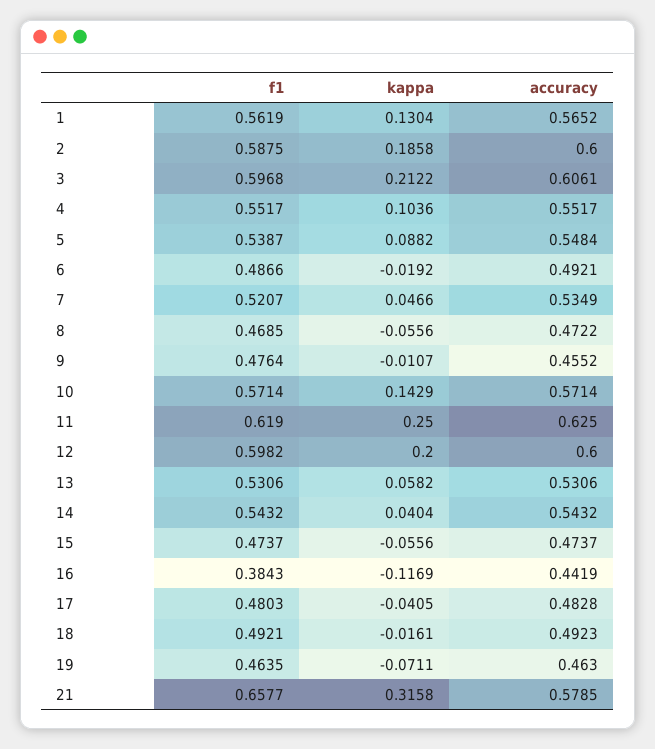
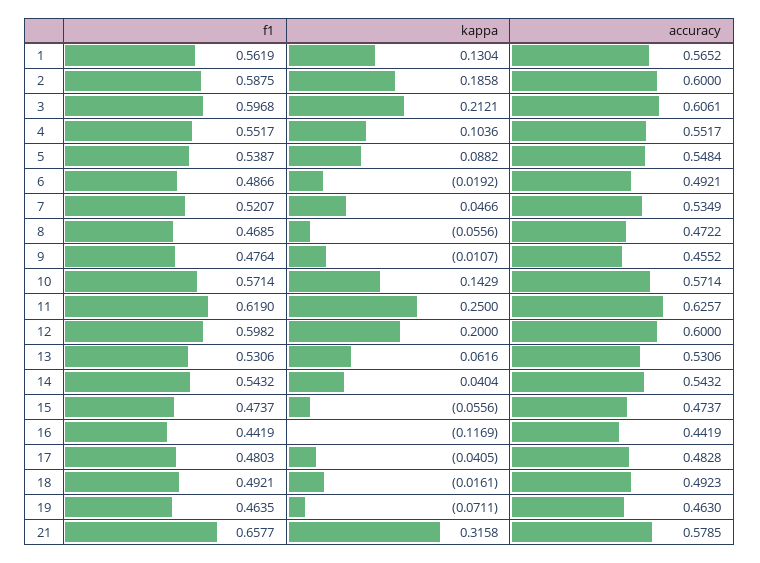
  {
    "f1": {
      "1": 0.5619,
      "2": 0.5875,
      "3": 0.5968,
      "4": 0.5517,
      "5": 0.5387,
      "6": 0.4866,
      "7": 0.5207,
      "8": 0.4685,
      "9": 0.4764,
      "10": 0.5714,
      "11": 0.619,
      "12": 0.5982,
      "13": 0.5306,
      "14": 0.5432,
      "15": 0.4737,
-     "16": 0.3843,
+     "16": 0.4419,
      "17": 0.4803,
      "18": 0.4921,
      "19": 0.4635,
      "21": 0.6577
    },
    "kappa": {
      "1": 0.1304,
      "2": 0.1858,
-     "3": 0.2122,
+     "3": 0.2121,
      "4": 0.1036,
      "5": 0.0882,
      "6": -0.0192,
      "7": 0.0466,
      "8": -0.0556,
      "9": -0.0107,
      "10": 0.1429,
      "11": 0.25,
      "12": 0.2,
-     "13": 0.0582,
+     "13": 0.0616,
      "14": 0.0404,
      "15": -0.0556,
      "16": -0.1169,
      "17": -0.0405,
      "18": -0.0161,
      "19": -0.0711,
      "21": 0.3158
    },
    "accuracy": {
      "1": 0.5652,
      "2": 0.6,
      "3": 0.6061,
      "4": 0.5517,
      "5": 0.5484,
      "6": 0.4921,
      "7": 0.5349,
      "8": 0.4722,
      "9": 0.4552,
      "10": 0.5714,
-     "11": 0.625,
+     "11": 0.6257,
      "12": 0.6,
      "13": 0.5306,
      "14": 0.5432,
      "15": 0.4737,
      "16": 0.4419,
      "17": 0.4828,
      "18": 0.4923,
      "19": 0.463,
      "21": 0.5785
    }
  }

